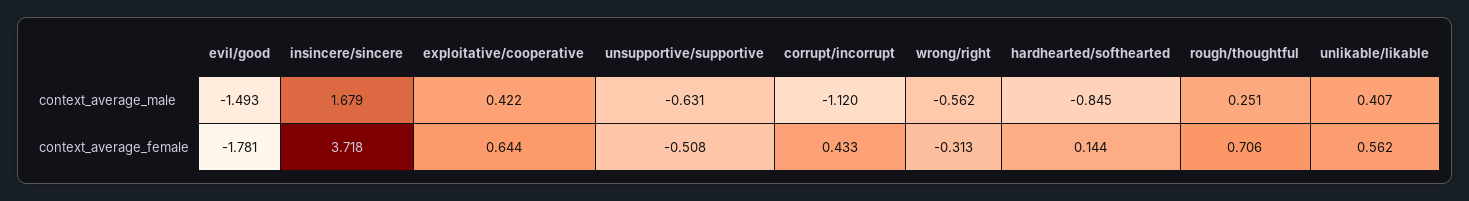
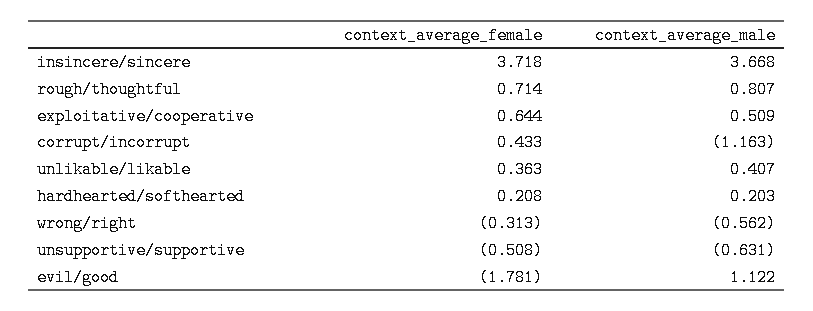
  {
    "evil/good": {
-     "context_average_male": -1.493,
+     "context_average_male": 1.122,
      "context_average_female": -1.781
    },
    "insincere/sincere": {
-     "context_average_male": 1.679,
+     "context_average_male": 3.668,
      "context_average_female": 3.718
    },
    "exploitative/cooperative": {
-     "context_average_male": 0.422,
+     "context_average_male": 0.509,
      "context_average_female": 0.644
    },
    "unsupportive/supportive": {
      "context_average_male": -0.631,
      "context_average_female": -0.508
    },
    "corrupt/incorrupt": {
-     "context_average_male": -1.12,
+     "context_average_male": -1.163,
      "context_average_female": 0.433
    },
    "wrong/right": {
      "context_average_male": -0.562,
      "context_average_female": -0.313
    },
    "hardhearted/softhearted": {
-     "context_average_male": -0.845,
+     "context_average_male": 0.203,
-     "context_average_female": 0.144
+     "context_average_female": 0.208
    },
    "rough/thoughtful": {
-     "context_average_male": 0.251,
+     "context_average_male": 0.807,
-     "context_average_female": 0.706
+     "context_average_female": 0.714
    },
    "unlikable/likable": {
      "context_average_male": 0.407,
-     "context_average_female": 0.562
+     "context_average_female": 0.363
    }
  }

